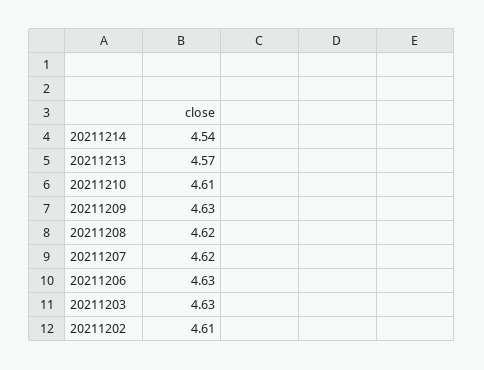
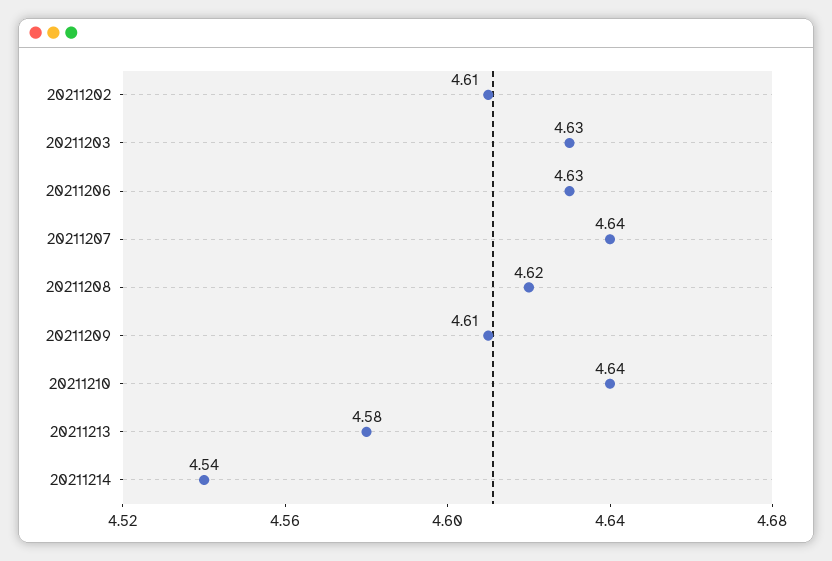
  {
    "20211214": 4.54,
-   "20211213": 4.57,
+   "20211213": 4.58,
-   "20211210": 4.61,
+   "20211210": 4.64,
-   "20211209": 4.63,
+   "20211209": 4.61,
    "20211208": 4.62,
-   "20211207": 4.62,
+   "20211207": 4.64,
    "20211206": 4.63,
    "20211203": 4.63,
    "20211202": 4.61
  }

